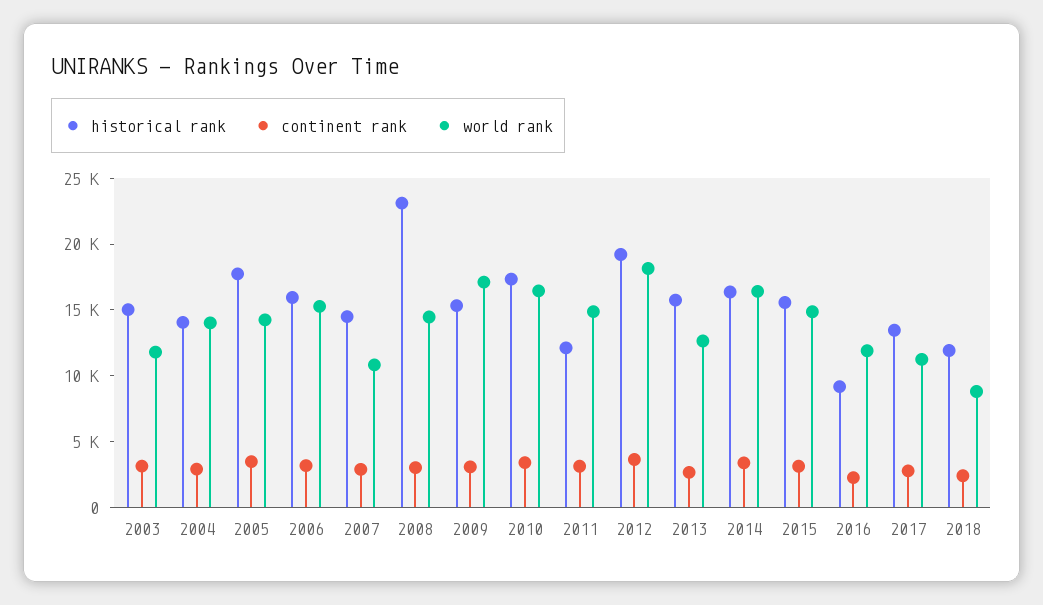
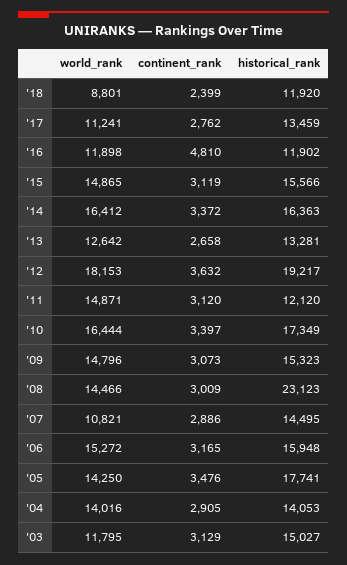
  {
    "historical rank": {
      "2003": 15027,
      "2004": 14053,
      "2005": 17741,
      "2006": 15948,
      "2007": 14495,
      "2008": 23123,
      "2009": 15323,
      "2010": 17349,
      "2011": 12120,
      "2012": 19217,
-     "2013": 16000,
+     "2013": 13281,
      "2014": 16363,
      "2015": 15566,
-     "2016": 9000,
+     "2016": 11902,
      "2017": 13459,
      "2018": 11920
    },
    "continent rank": {
      "2003": 3129,
      "2004": 2905,
      "2005": 3476,
      "2006": 3165,
      "2007": 2886,
      "2008": 3009,
      "2009": 3073,
      "2010": 3397,
      "2011": 3120,
      "2012": 3632,
      "2013": 2658,
      "2014": 3372,
      "2015": 3119,
-     "2016": 2000,
+     "2016": 4810,
      "2017": 2762,
      "2018": 2399
    },
    "world rank": {
      "2003": 11795,
      "2004": 14016,
      "2005": 14250,
      "2006": 15272,
      "2007": 10821,
      "2008": 14466,
-     "2009": 17000,
+     "2009": 14796,
      "2010": 16444,
      "2011": 14871,
      "2012": 18153,
      "2013": 12642,
      "2014": 16412,
      "2015": 14865,
      "2016": 11898,
      "2017": 11241,
      "2018": 8801
    }
  }

